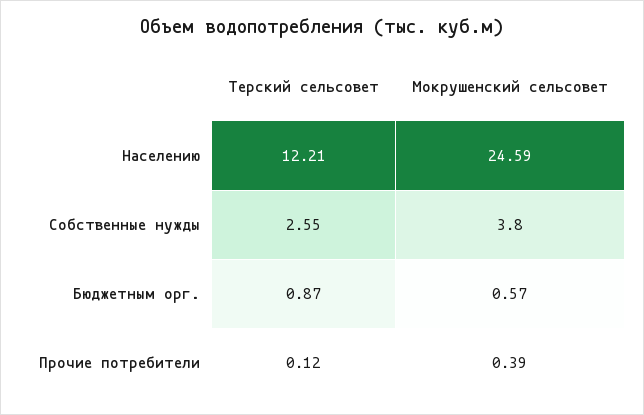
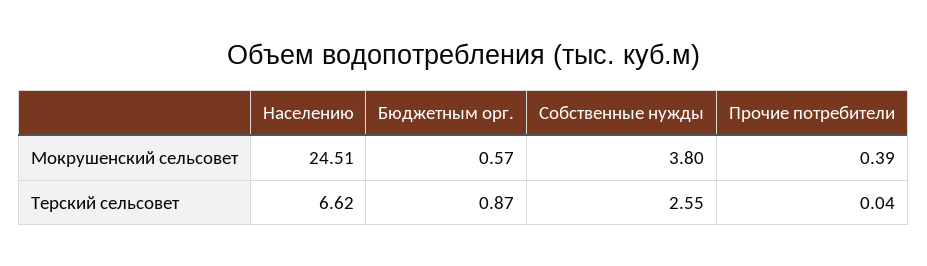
  {
    "Терский сельсовет": {
-     "Населению": 12.21,
+     "Населению": 6.62,
      "Собственные нужды": 2.55,
      "Бюджетным орг.": 0.87,
-     "Прочие потребители": 0.12
+     "Прочие потребители": 0.04
    },
    "Мокрушенский сельсовет": {
-     "Населению": 24.59,
+     "Населению": 24.51,
      "Собственные нужды": 3.8,
      "Бюджетным орг.": 0.57,
      "Прочие потребители": 0.39
    }
  }

